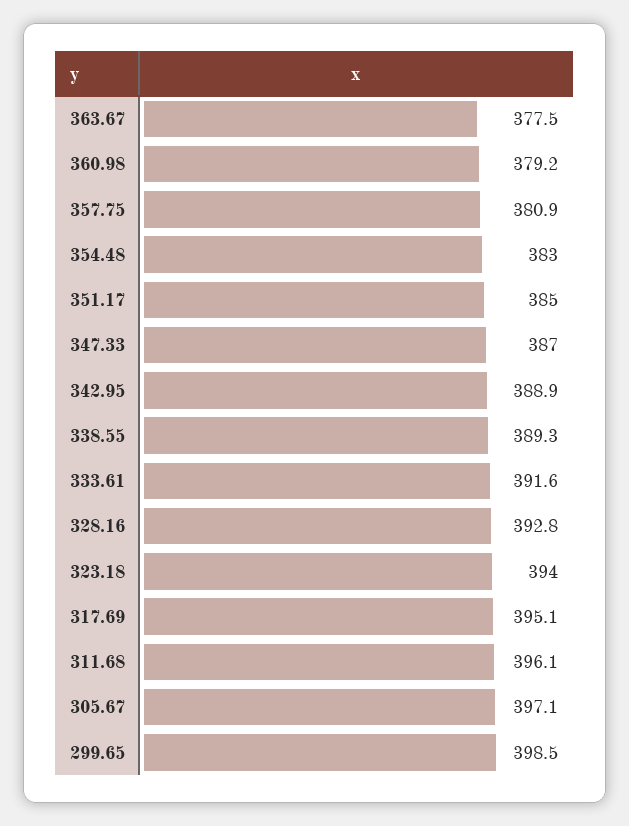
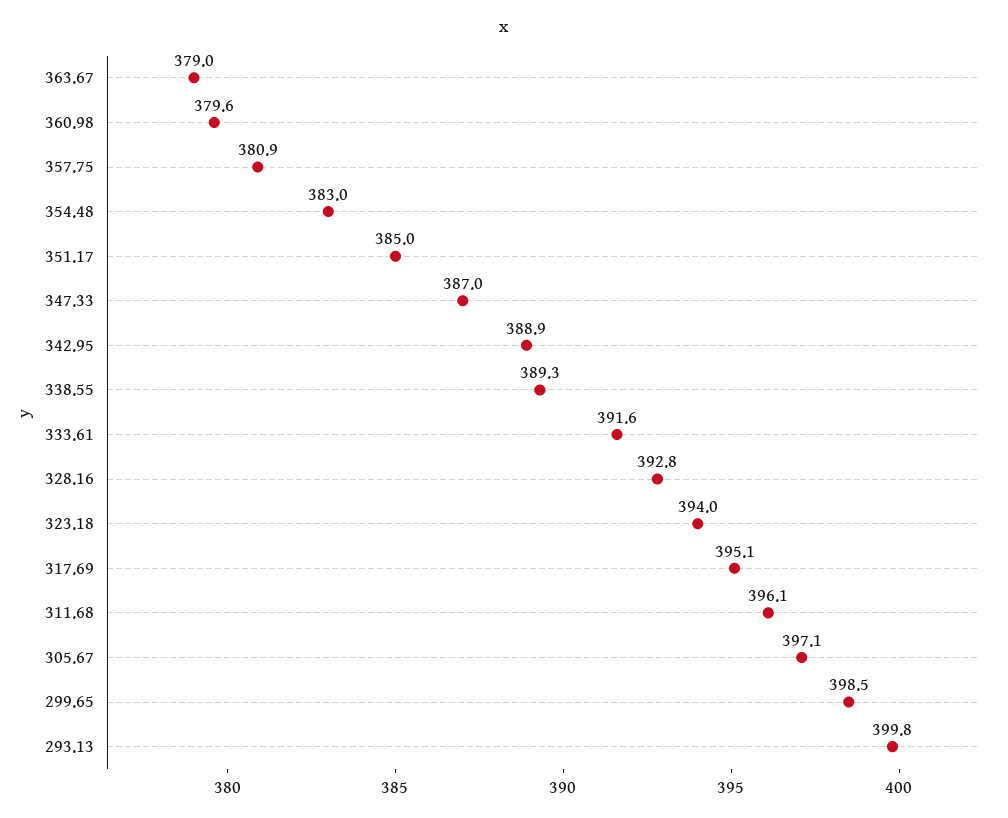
  {
-   "363.67": 377.5,
+   "363.67": 379,
-   "360.98": 379.2,
+   "360.98": 379.6,
    "357.75": 380.9,
    "354.48": 383,
    "351.17": 385,
    "347.33": 387,
    "342.95": 388.9,
    "338.55": 389.3,
    "333.61": 391.6,
    "328.16": 392.8,
    "323.18": 394,
    "317.69": 395.1,
    "311.68": 396.1,
    "305.67": 397.1,
-   "299.65": 398.5
+   "299.65": 398.5,
+   "293.13": 399.8
  }

